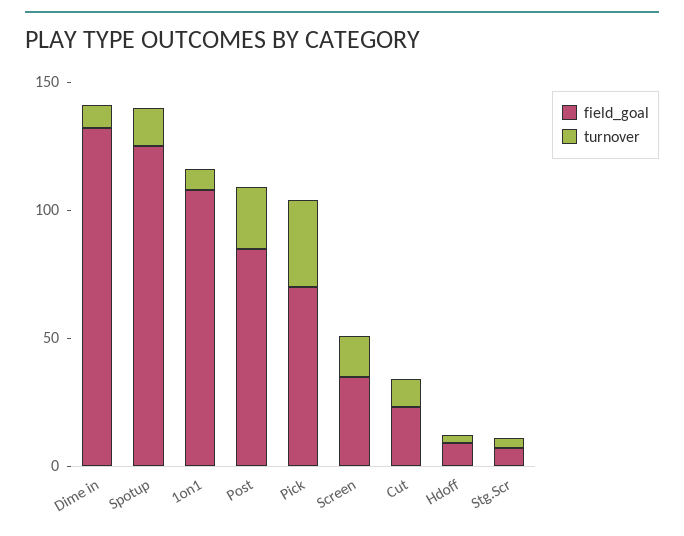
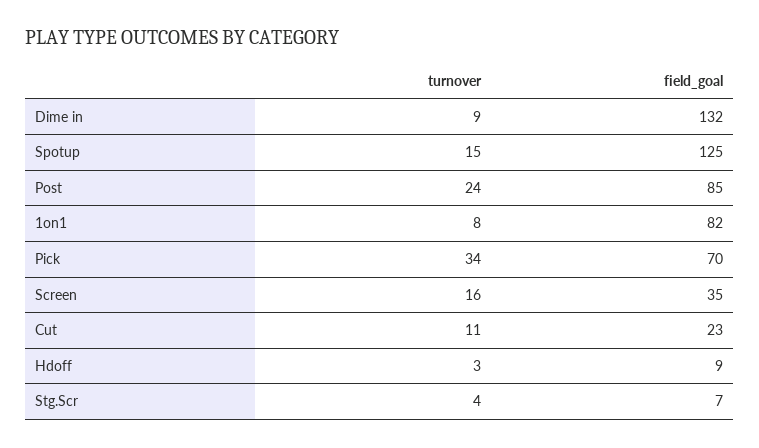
  {
    "field_goal": {
      "Dime in": 132,
      "Spotup": 125,
-     "1on1": 110,
+     "1on1": 82,
      "Post": 85,
      "Pick": 70,
      "Screen": 35,
      "Cut": 23,
      "Hdoff": 9,
      "Stg.Scr": 7
    },
    "turnover": {
      "Dime in": 9,
      "Spotup": 15,
      "1on1": 8,
      "Post": 24,
      "Pick": 34,
      "Screen": 16,
      "Cut": 11,
      "Hdoff": 3,
      "Stg.Scr": 4
    }
  }

